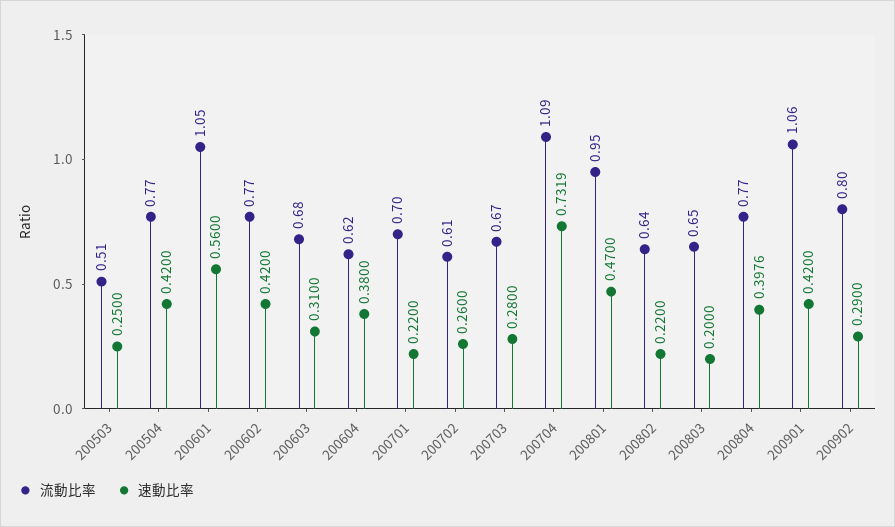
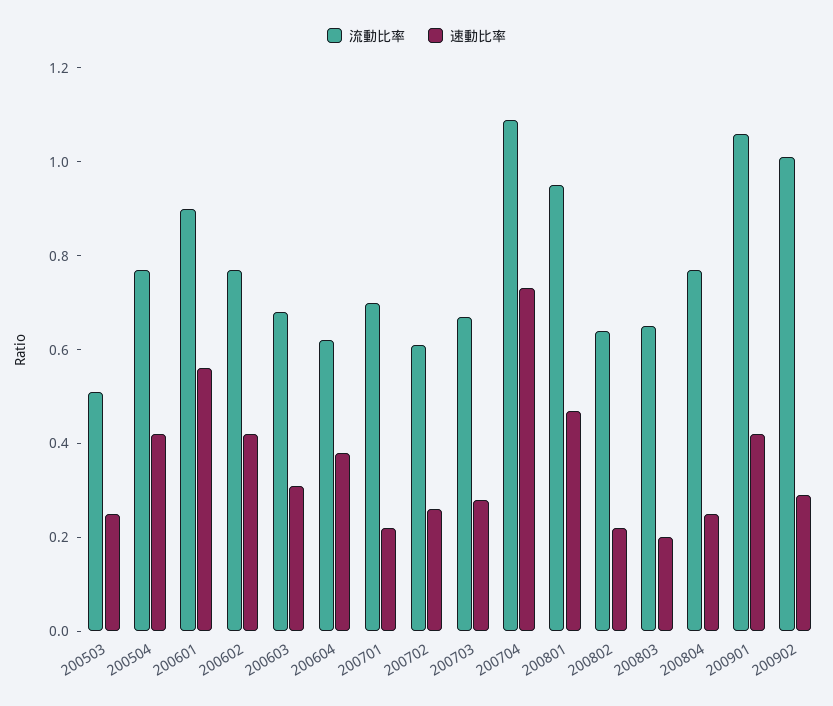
  {
    "流動比率": {
      "200503": 0.51,
      "200504": 0.77,
-     "200601": 1.05,
+     "200601": 0.9,
      "200602": 0.77,
      "200603": 0.68,
      "200604": 0.62,
      "200701": 0.7,
      "200702": 0.61,
      "200703": 0.67,
      "200704": 1.09,
      "200801": 0.95,
      "200802": 0.64,
      "200803": 0.65,
      "200804": 0.77,
      "200901": 1.06,
-     "200902": 0.8
+     "200902": 1
    },
    "速動比率": {
      "200503": 0.25,
      "200504": 0.42,
      "200601": 0.56,
      "200602": 0.42,
      "200603": 0.31,
      "200604": 0.38,
      "200701": 0.22,
      "200702": 0.26,
      "200703": 0.28,
      "200704": 0.7319,
      "200801": 0.47,
      "200802": 0.22,
      "200803": 0.2,
-     "200804": 0.3976,
+     "200804": 0.25,
      "200901": 0.42,
      "200902": 0.29
    }
  }

